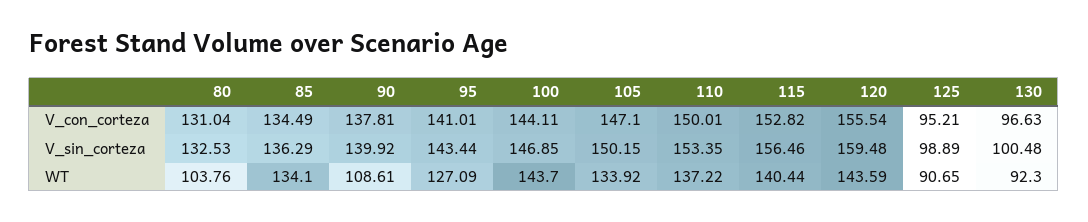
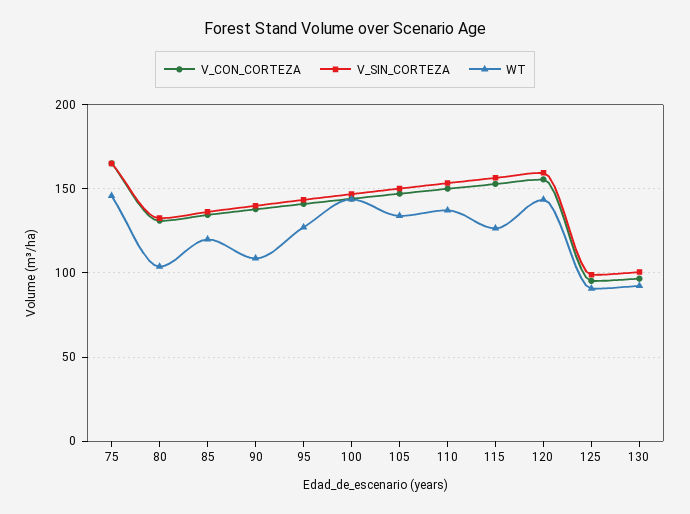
  {
    "V_con_corteza": {
      "80": 131.04,
      "85": 134.49,
      "90": 137.81,
      "95": 141.01,
      "100": 144.11,
      "105": 147.1,
      "110": 150.01,
      "115": 152.82,
      "120": 155.54,
      "125": 95.21,
-     "130": 96.63
+     "130": 96.63,
+     "75": 165
    },
    "V_sin_corteza": {
      "80": 132.53,
      "85": 136.29,
      "90": 139.92,
      "95": 143.44,
      "100": 146.85,
      "105": 150.15,
      "110": 153.35,
      "115": 156.46,
      "120": 159.48,
      "125": 98.89,
-     "130": 100.48
+     "130": 100.48,
+     "75": 165
    },
    "WT": {
      "80": 103.76,
-     "85": 134.1,
+     "85": 120,
      "90": 108.61,
      "95": 127.09,
      "100": 143.7,
      "105": 133.92,
      "110": 137.22,
-     "115": 140.44,
+     "115": 125,
      "120": 143.59,
      "125": 90.65,
-     "130": 92.3
+     "130": 92.3,
+     "75": 145
    }
  }

